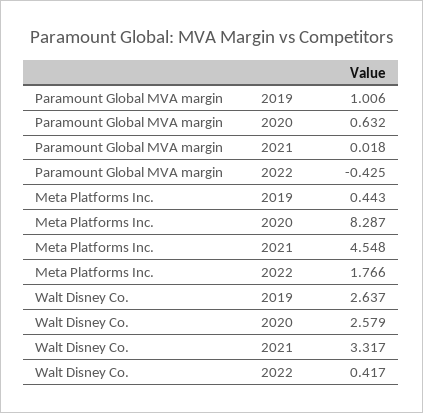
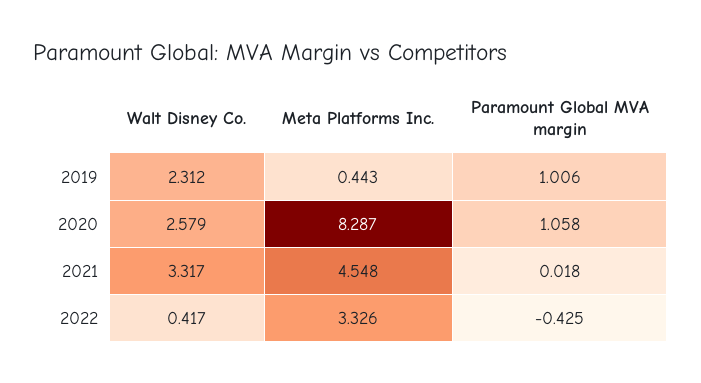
  {
    "Paramount Global MVA margin": {
      "2019": 1.006,
-     "2020": 0.632,
+     "2020": 1.058,
      "2021": 0.018,
      "2022": -0.425
    },
    "Meta Platforms Inc.": {
      "2019": 0.443,
      "2020": 8.287,
      "2021": 4.548,
-     "2022": 1.766
+     "2022": 3.326
    },
    "Walt Disney Co.": {
-     "2019": 2.637,
+     "2019": 2.312,
      "2020": 2.579,
      "2021": 3.317,
      "2022": 0.417
    }
  }

